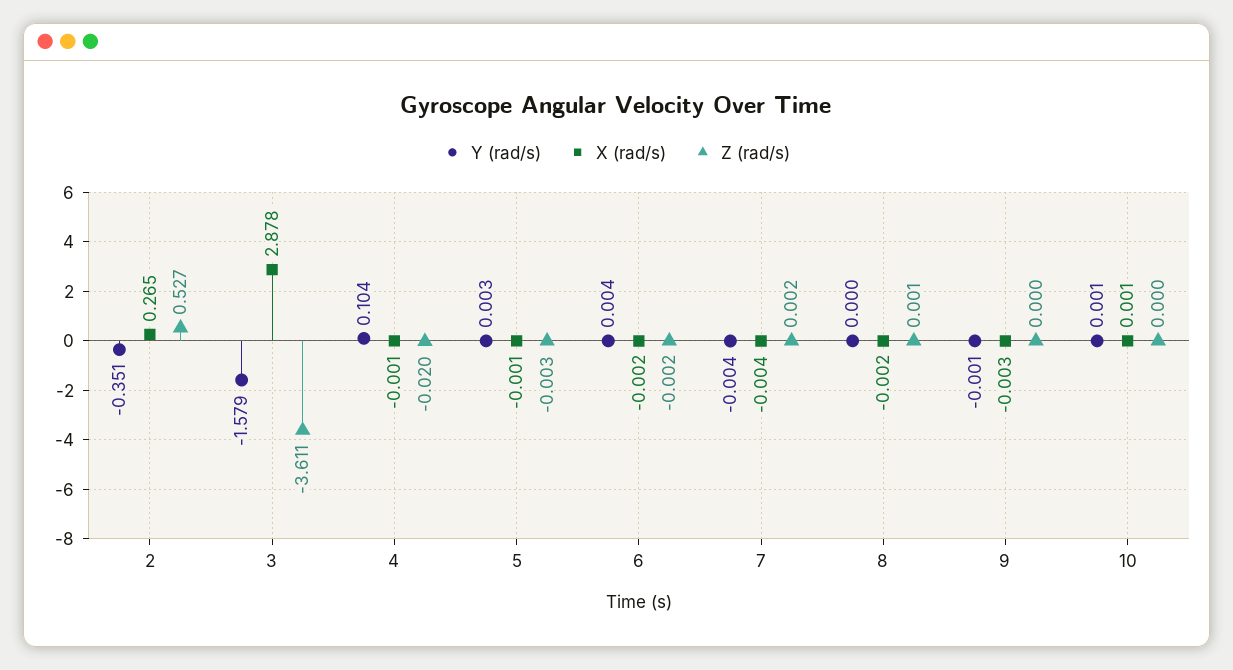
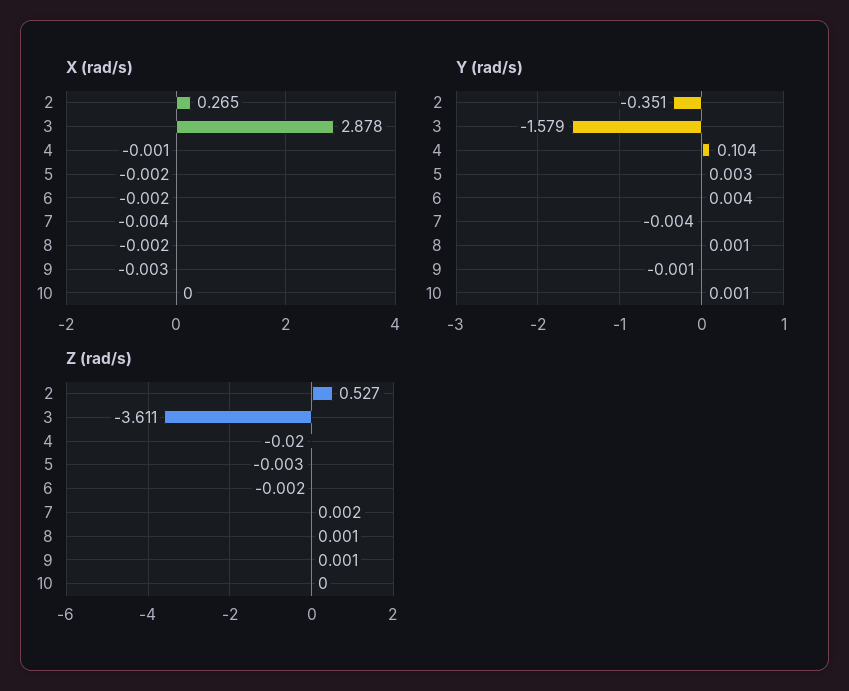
  {
    "Y (rad/s)": {
      "2": -0.351,
      "3": -1.579,
      "4": 0.104,
      "5": 0.003,
      "6": 0.004,
      "7": -0.004,
-     "8": 0,
+     "8": 0.001,
      "9": -0.001,
      "10": 0.001
    },
    "X (rad/s)": {
      "2": 0.265,
      "3": 2.878,
      "4": -0.001,
-     "5": -0.001,
+     "5": -0.002,
      "6": -0.002,
      "7": -0.004,
      "8": -0.002,
      "9": -0.003,
-     "10": 0.001
+     "10": 0
    },
    "Z (rad/s)": {
      "2": 0.527,
      "3": -3.611,
      "4": -0.02,
      "5": -0.003,
      "6": -0.002,
      "7": 0.002,
      "8": 0.001,
-     "9": 0,
+     "9": 0.001,
      "10": 0
    }
  }

